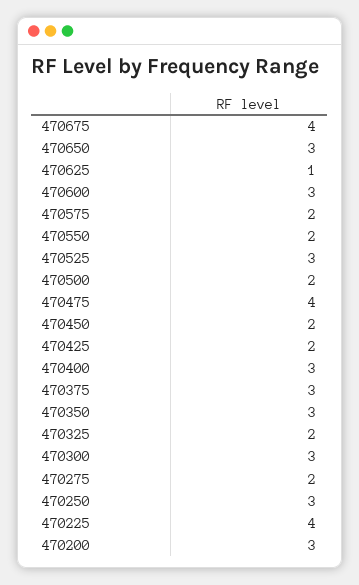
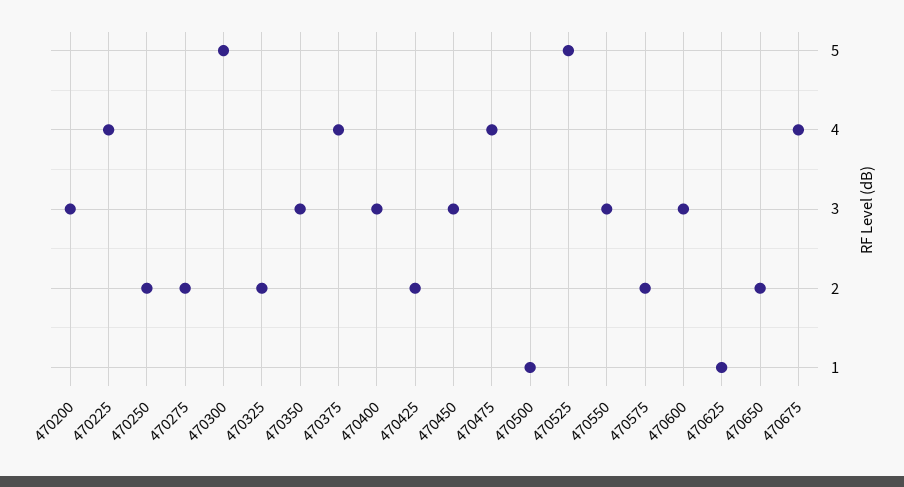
  {
    "470675": 4,
-   "470650": 3,
+   "470650": 2,
    "470625": 1,
    "470600": 3,
    "470575": 2,
-   "470550": 2,
+   "470550": 3,
-   "470525": 3,
+   "470525": 5,
-   "470500": 2,
+   "470500": 1,
    "470475": 4,
-   "470450": 2,
+   "470450": 3,
    "470425": 2,
    "470400": 3,
-   "470375": 3,
+   "470375": 4,
    "470350": 3,
    "470325": 2,
-   "470300": 3,
+   "470300": 5,
    "470275": 2,
-   "470250": 3,
+   "470250": 2,
    "470225": 4,
    "470200": 3
  }

